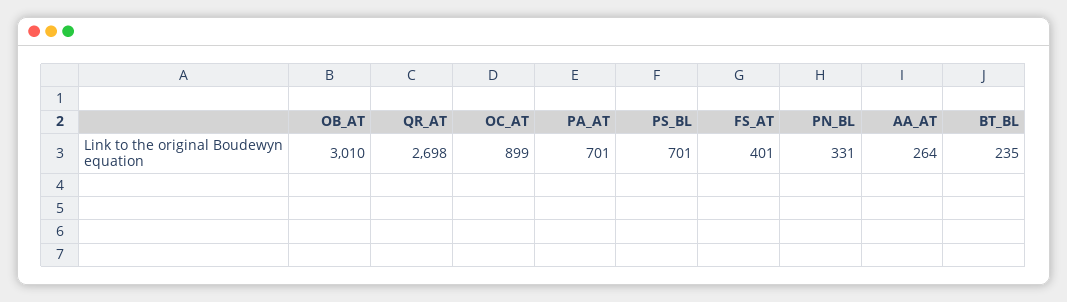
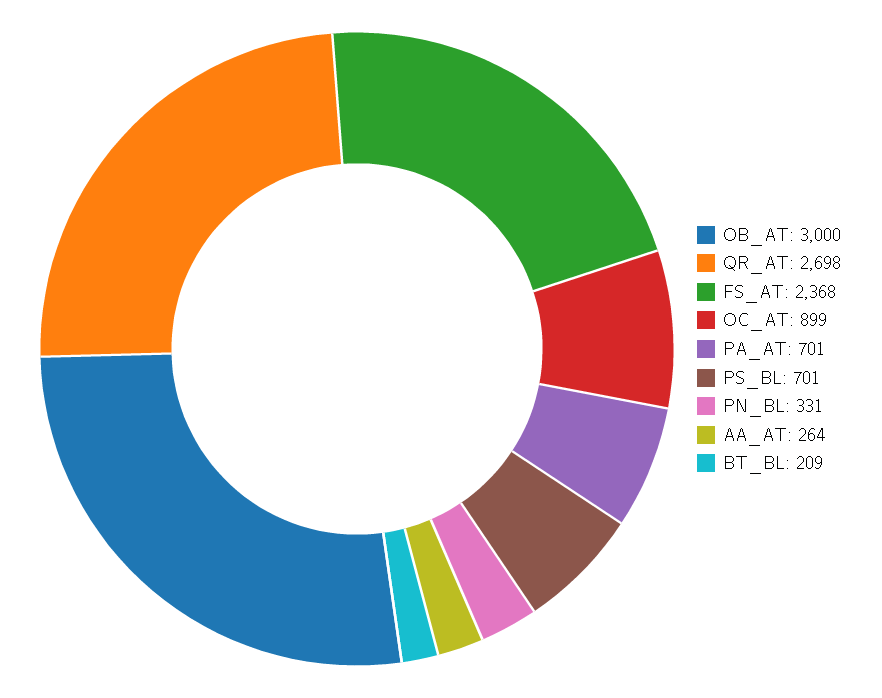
  {
-   "OB_AT": 3010,
+   "OB_AT": 3000,
    "QR_AT": 2698,
    "OC_AT": 899,
    "PA_AT": 701,
    "PS_BL": 701,
-   "FS_AT": 401,
+   "FS_AT": 2368,
    "PN_BL": 331,
    "AA_AT": 264,
-   "BT_BL": 235
+   "BT_BL": 209
  }

